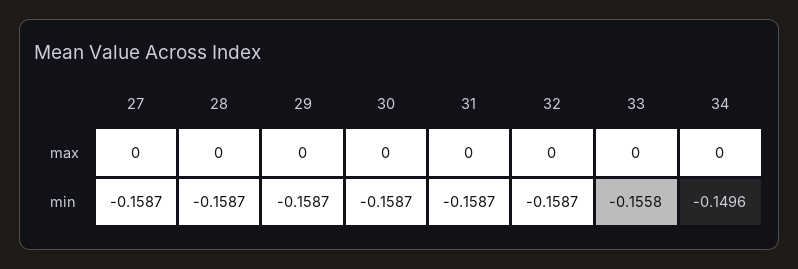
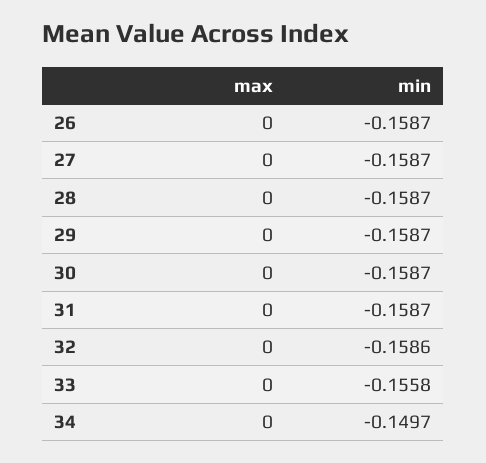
  {
    "27": {
      "max": 0,
      "min": -0.1587
    },
    "28": {
      "max": 0,
      "min": -0.1587
    },
    "29": {
      "max": 0,
      "min": -0.1587
    },
    "30": {
      "max": 0,
      "min": -0.1587
    },
    "31": {
      "max": 0,
      "min": -0.1587
    },
    "32": {
      "max": 0,
-     "min": -0.1587
+     "min": -0.1586
    },
    "33": {
      "max": 0,
      "min": -0.1558
    },
    "34": {
      "max": 0,
-     "min": -0.1496
+     "min": -0.1497
-   }
+   },
+   "26": {
+     "max": 0,
+     "min": -0.1587
+   }
  }

